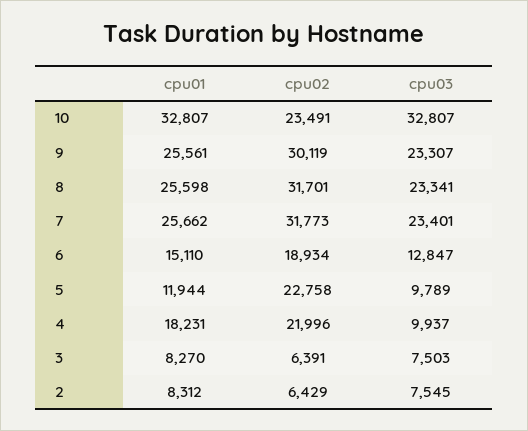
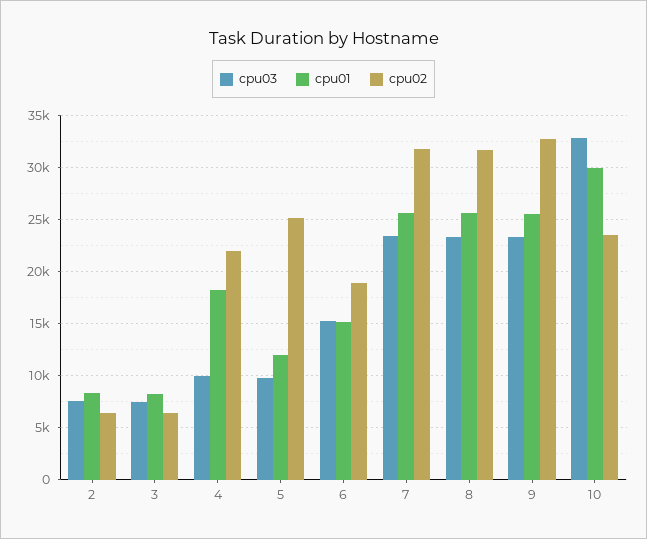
  {
    "cpu01": {
-     "10": 32807,
+     "10": 30000,
      "9": 25561,
      "8": 25598,
      "7": 25662,
      "6": 15110,
      "5": 11944,
      "4": 18231,
      "3": 8270,
      "2": 8312
    },
    "cpu02": {
      "10": 23491,
-     "9": 30119,
+     "9": 33000,
      "8": 31701,
      "7": 31773,
      "6": 18934,
-     "5": 22758,
+     "5": 25000,
      "4": 21996,
      "3": 6391,
      "2": 6429
    },
    "cpu03": {
      "10": 32807,
      "9": 23307,
      "8": 23341,
      "7": 23401,
-     "6": 12847,
+     "6": 15000,
      "5": 9789,
      "4": 9937,
      "3": 7503,
      "2": 7545
    }
  }

